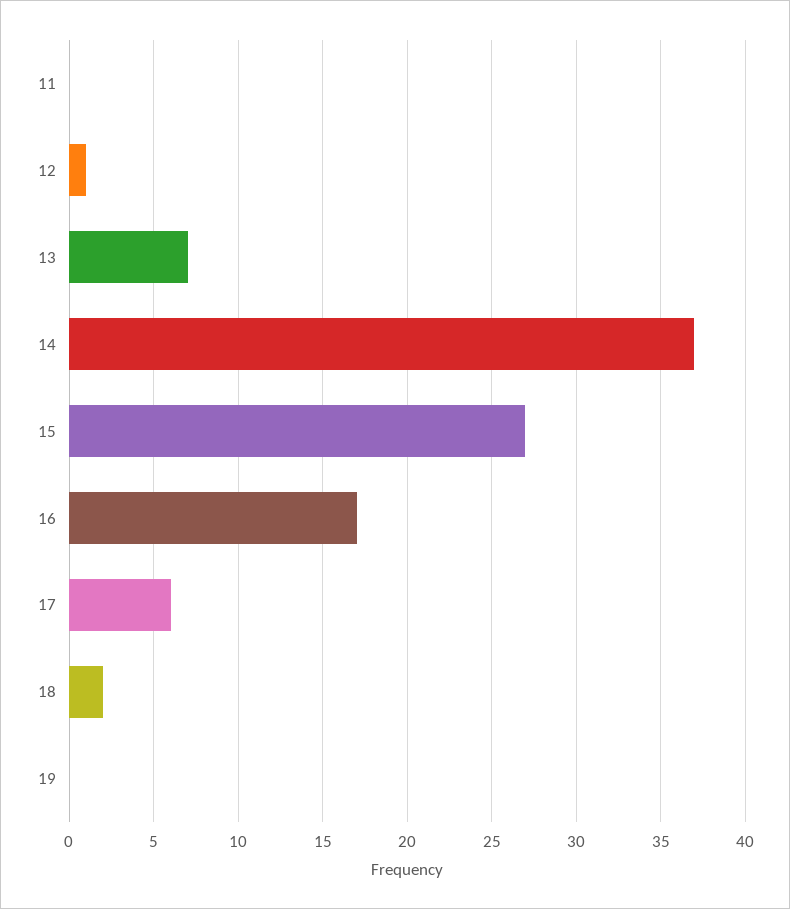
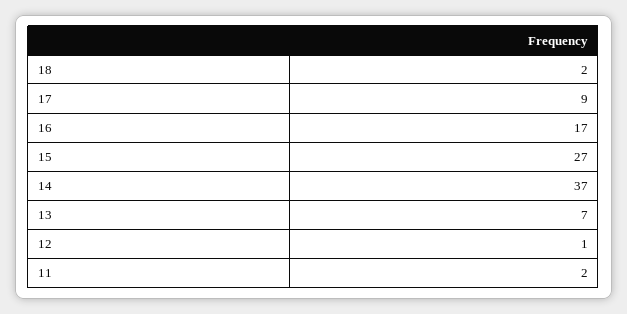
  {
-   "11": 0,
+   "11": 2,
    "12": 1,
    "13": 7,
    "14": 37,
    "15": 27,
    "16": 17,
-   "17": 6,
+   "17": 9,
-   "18": 2,
+   "18": 2
-   "19": 0
  }

